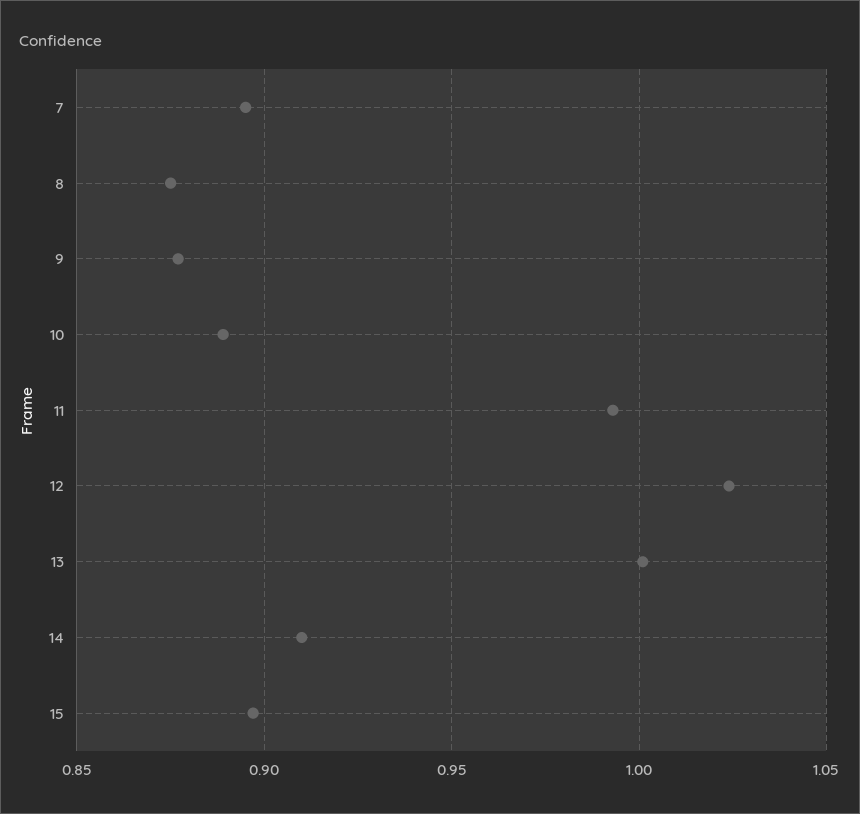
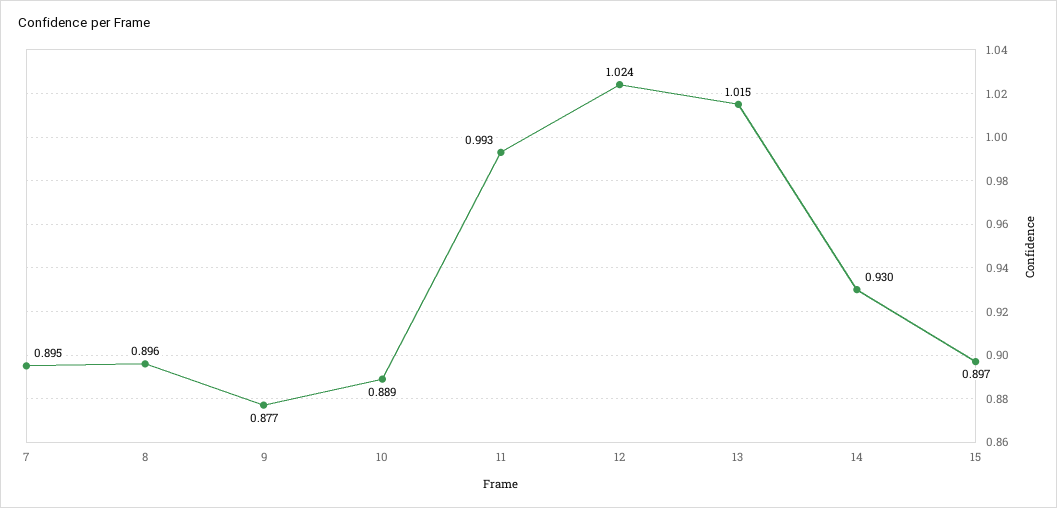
  {
    "7": 0.895,
-   "8": 0.875,
+   "8": 0.896,
    "9": 0.877,
    "10": 0.889,
    "11": 0.993,
    "12": 1.024,
-   "13": 1,
+   "13": 1.015,
-   "14": 0.91,
+   "14": 0.93,
    "15": 0.897
  }

